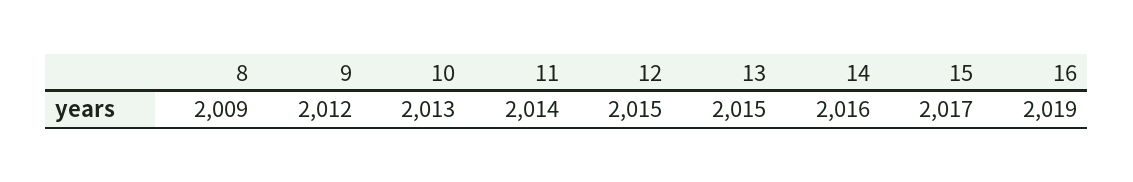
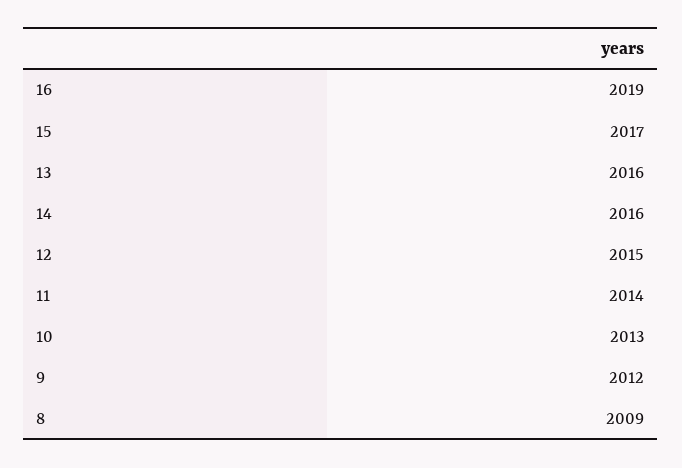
  {
    "8": 2009,
    "9": 2012,
    "10": 2013,
    "11": 2014,
    "12": 2015,
-   "13": 2015,
+   "13": 2016,
    "14": 2016,
    "15": 2017,
    "16": 2019
  }

